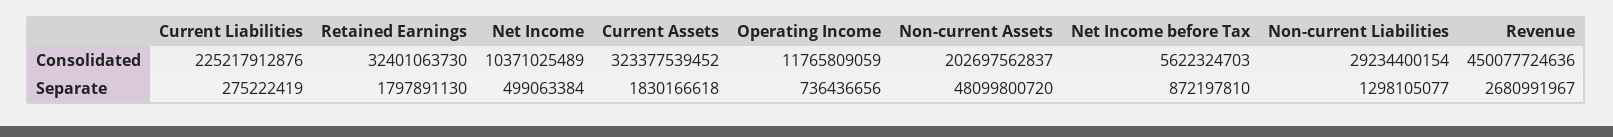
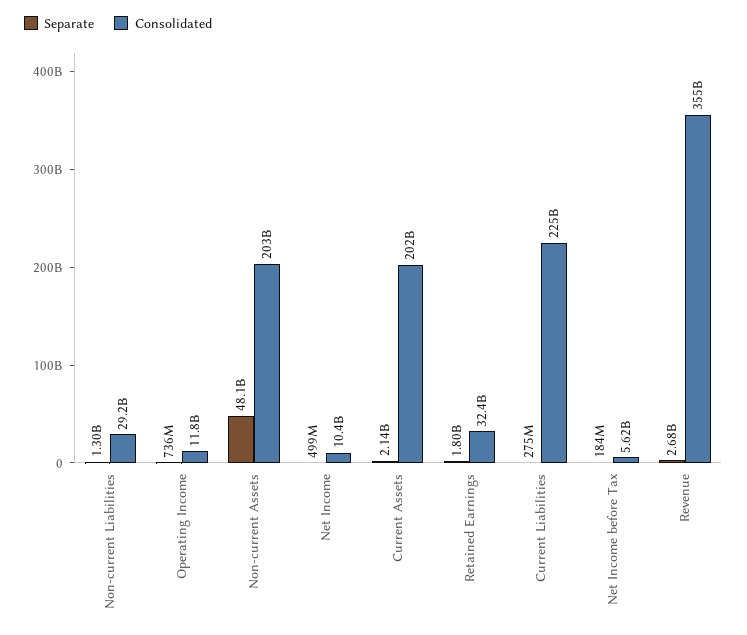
  {
    "Consolidated": {
      "Current Liabilities": 225217912876,
      "Retained Earnings": 32401063730,
      "Net Income": 10371025489,
-     "Current Assets": 323377539452,
+     "Current Assets": 202000000000,
      "Operating Income": 11765809059,
      "Non-current Assets": 202697562837,
      "Net Income before Tax": 5622324703,
      "Non-current Liabilities": 29234400154,
-     "Revenue": 450077724636
+     "Revenue": 355000000000
    },
    "Separate": {
      "Current Liabilities": 275222419,
      "Retained Earnings": 1797891130,
      "Net Income": 499063384,
-     "Current Assets": 1830166618,
+     "Current Assets": 2140000000,
      "Operating Income": 736436656,
      "Non-current Assets": 48099800720,
-     "Net Income before Tax": 872197810,
+     "Net Income before Tax": 184000000,
      "Non-current Liabilities": 1298105077,
      "Revenue": 2680991967
    }
  }

